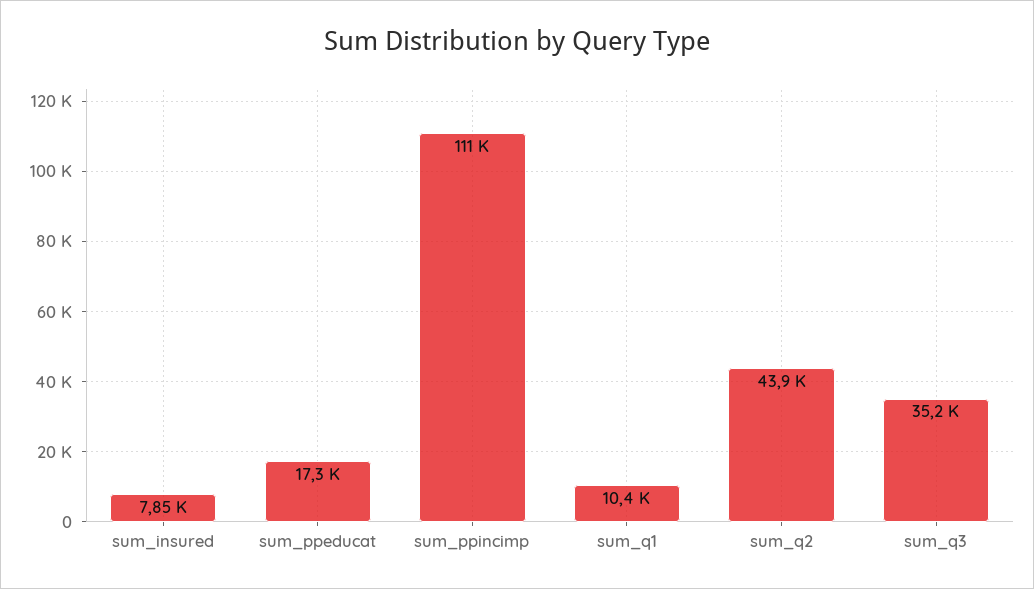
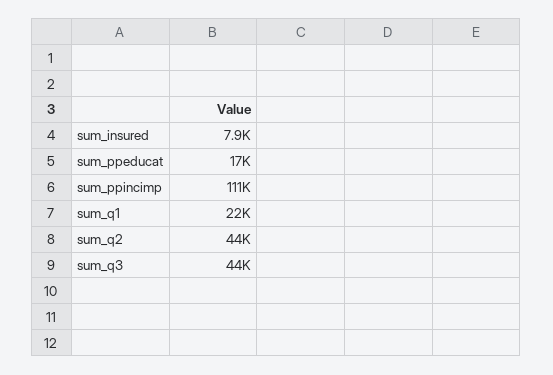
  {
    "sum_insured": 7850,
    "sum_ppeducat": 17300,
    "sum_ppincimp": 111000,
-   "sum_q1": 10400,
+   "sum_q1": 22000,
    "sum_q2": 43900,
-   "sum_q3": 35200
+   "sum_q3": 44000
  }

